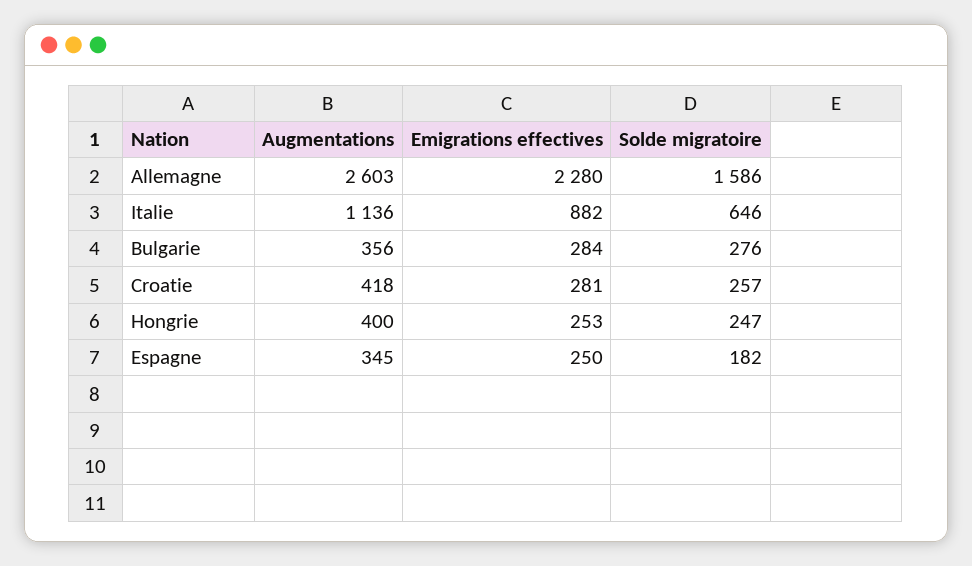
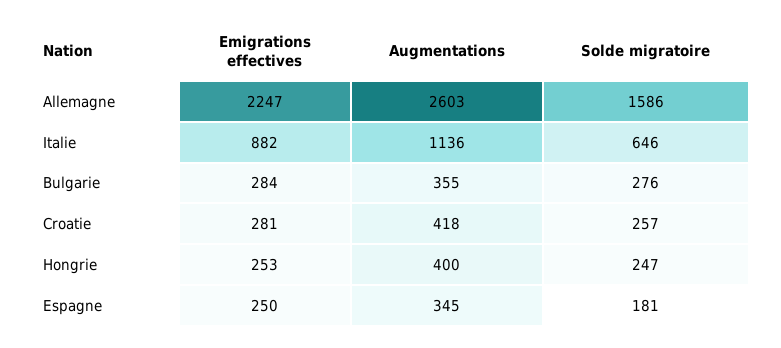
  {
    "Augmentations": {
      "Allemagne": 2603,
      "Italie": 1136,
-     "Bulgarie": 356,
+     "Bulgarie": 355,
      "Croatie": 418,
      "Hongrie": 400,
      "Espagne": 345
    },
    "Emigrations effectives": {
-     "Allemagne": 2280,
+     "Allemagne": 2247,
      "Italie": 882,
      "Bulgarie": 284,
      "Croatie": 281,
      "Hongrie": 253,
      "Espagne": 250
    },
    "Solde migratoire": {
      "Allemagne": 1586,
      "Italie": 646,
      "Bulgarie": 276,
      "Croatie": 257,
      "Hongrie": 247,
-     "Espagne": 182
+     "Espagne": 181
    }
  }

